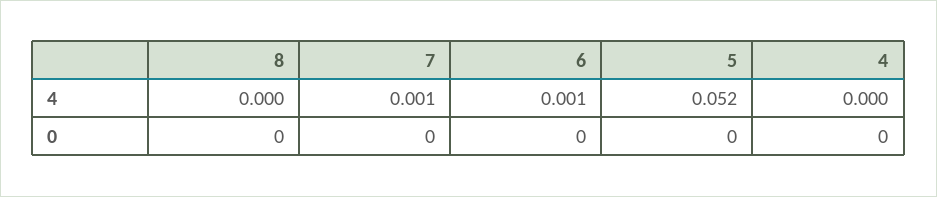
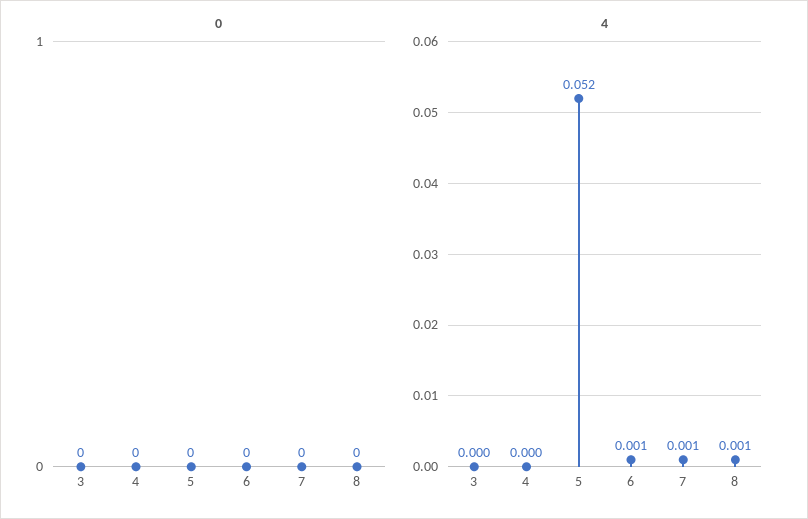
  {
    "4": {
-     "8": 0,
+     "8": 0.001,
      "7": 0.001,
      "6": 0.001,
      "5": 0.052,
-     "4": 0
+     "4": 0,
+     "3": 0
    },
    "0": {
      "8": 0,
      "7": 0,
      "6": 0,
      "5": 0,
-     "4": 0
+     "4": 0,
+     "3": 0
    }
  }

